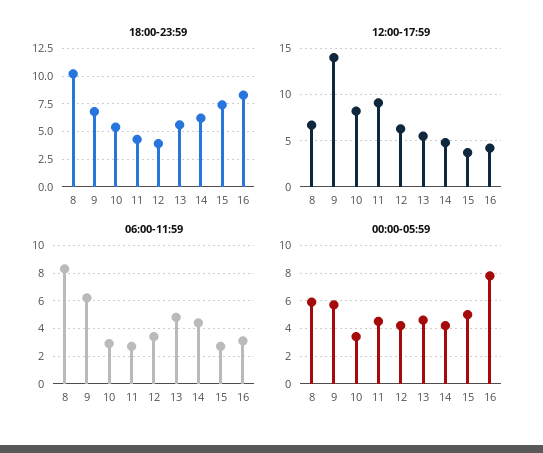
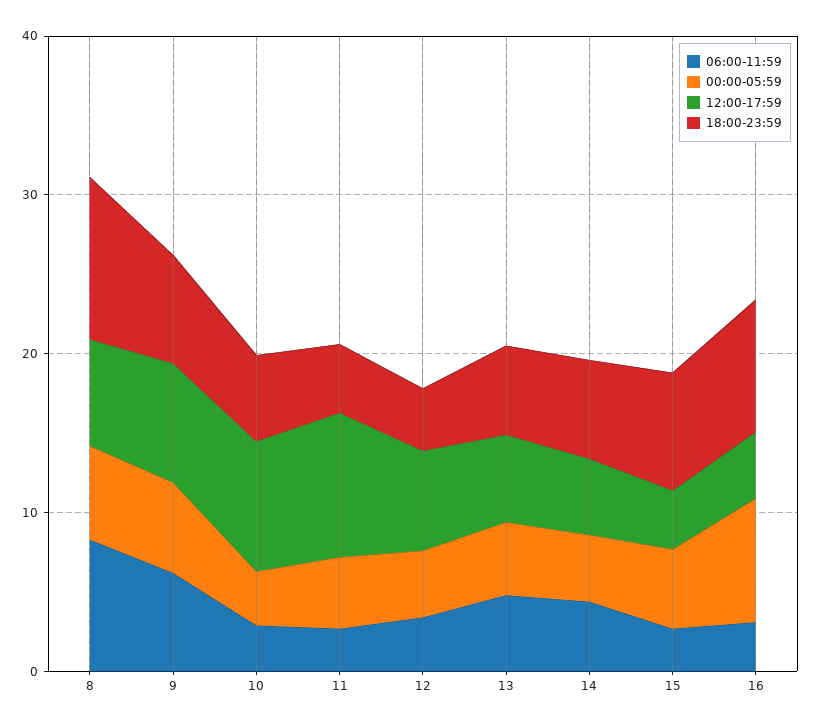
  {
    "18:00-23:59": {
      "8": 10,
      "9": 6,
      "10": 6,
      "11": 4,
      "12": 4,
      "13": 6,
      "14": 6,
      "15": 8,
      "16": 8
    },
    "12:00-17:59": {
      "8": 7,
-     "9": 14,
+     "9": 8,
      "10": 8,
      "11": 9,
      "12": 6,
      "13": 6,
      "14": 5,
      "15": 4,
      "16": 4
    },
    "06:00-11:59": {
      "8": 8.5,
      "9": 6,
      "10": 3,
      "11": 2.5,
      "12": 3.5,
      "13": 5,
      "14": 4.5,
      "15": 2.5,
      "16": 3
    },
    "00:00-05:59": {
      "8": 6,
      "9": 5.5,
      "10": 3.5,
      "11": 4.5,
      "12": 4,
      "13": 4.5,
      "14": 4,
      "15": 5,
      "16": 8
    }
  }

